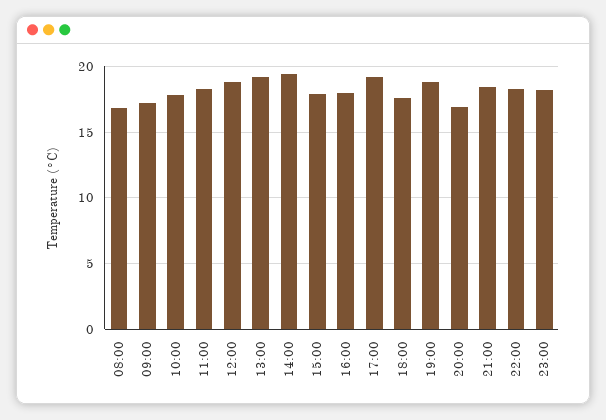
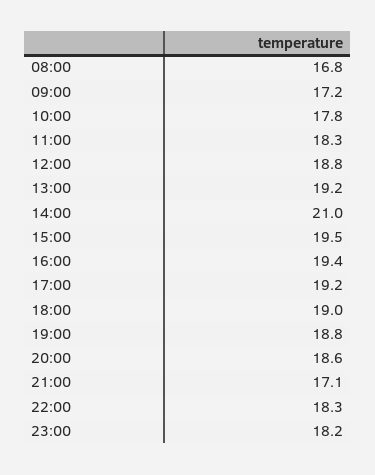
  {
    "08:00": 16.8,
    "09:00": 17.2,
    "10:00": 17.8,
    "11:00": 18.3,
    "12:00": 18.8,
    "13:00": 19.2,
-   "14:00": 19.5,
+   "14:00": 21,
-   "15:00": 18,
+   "15:00": 19.5,
-   "16:00": 18,
+   "16:00": 19.4,
    "17:00": 19.2,
-   "18:00": 17.5,
+   "18:00": 19,
    "19:00": 18.8,
-   "20:00": 17,
+   "20:00": 18.6,
-   "21:00": 18.5,
+   "21:00": 17.1,
    "22:00": 18.3,
    "23:00": 18.2
  }

